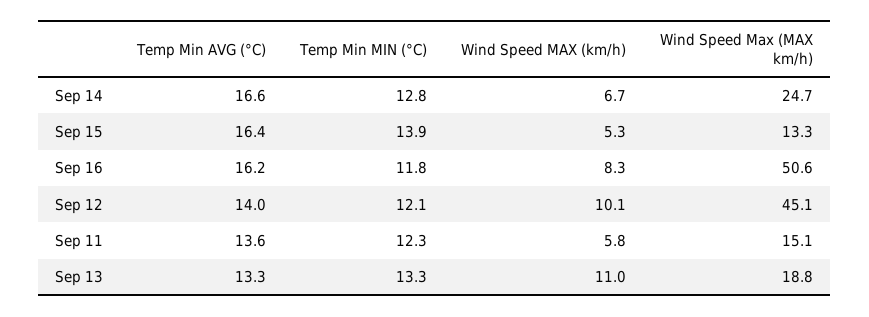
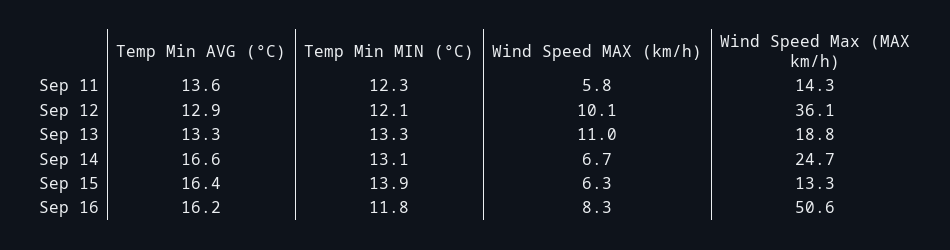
  {
    "Temp Min AVG (°C)": {
      "Sep 14": 16.6,
      "Sep 15": 16.4,
      "Sep 16": 16.2,
-     "Sep 12": 14,
+     "Sep 12": 12.9,
      "Sep 11": 13.6,
      "Sep 13": 13.3
    },
    "Temp Min MIN (°C)": {
-     "Sep 14": 12.8,
+     "Sep 14": 13.1,
      "Sep 15": 13.9,
      "Sep 16": 11.8,
      "Sep 12": 12.1,
      "Sep 11": 12.3,
      "Sep 13": 13.3
    },
    "Wind Speed MAX (km/h)": {
      "Sep 14": 6.7,
-     "Sep 15": 5.3,
+     "Sep 15": 6.3,
      "Sep 16": 8.3,
      "Sep 12": 10.1,
      "Sep 11": 5.8,
      "Sep 13": 11
    },
    "Wind Speed Max (MAX km/h)": {
      "Sep 14": 24.7,
      "Sep 15": 13.3,
      "Sep 16": 50.6,
-     "Sep 12": 45.1,
+     "Sep 12": 36.1,
-     "Sep 11": 15.1,
+     "Sep 11": 14.3,
      "Sep 13": 18.8
    }
  }

